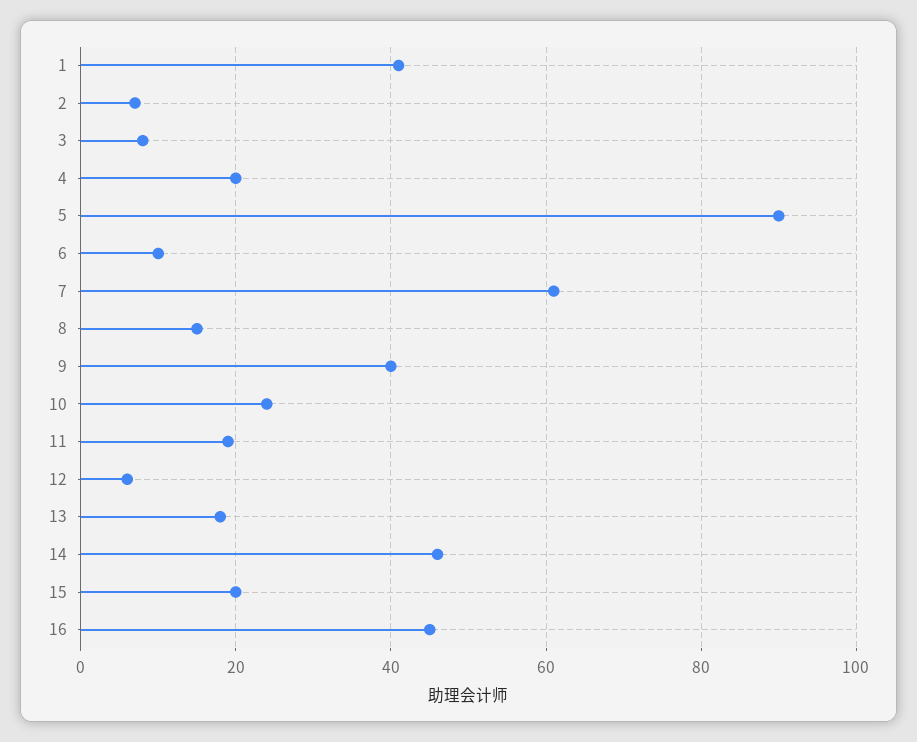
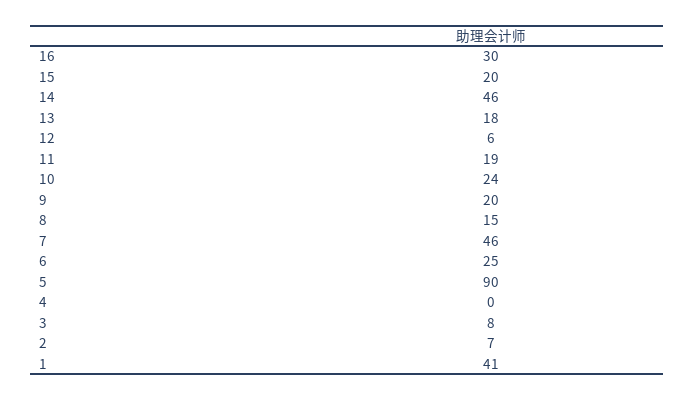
  {
    "1": 41,
    "2": 7,
    "3": 8,
-   "4": 20,
+   "4": 0,
    "5": 90,
-   "6": 10,
+   "6": 25,
-   "7": 60,
+   "7": 46,
    "8": 15,
-   "9": 40,
+   "9": 20,
    "10": 24,
    "11": 19,
    "12": 6,
    "13": 18,
    "14": 46,
    "15": 20,
-   "16": 45
+   "16": 30
  }

